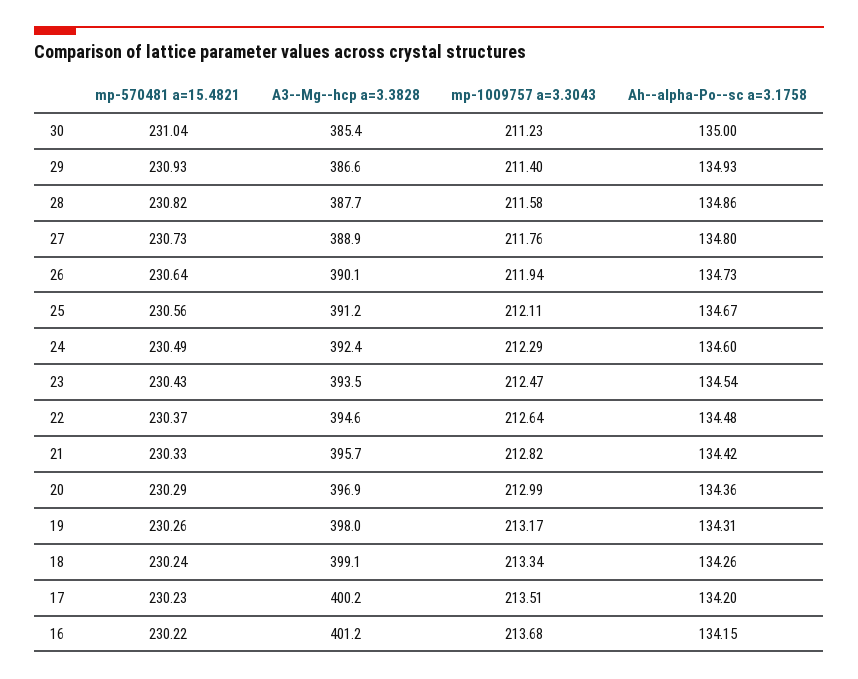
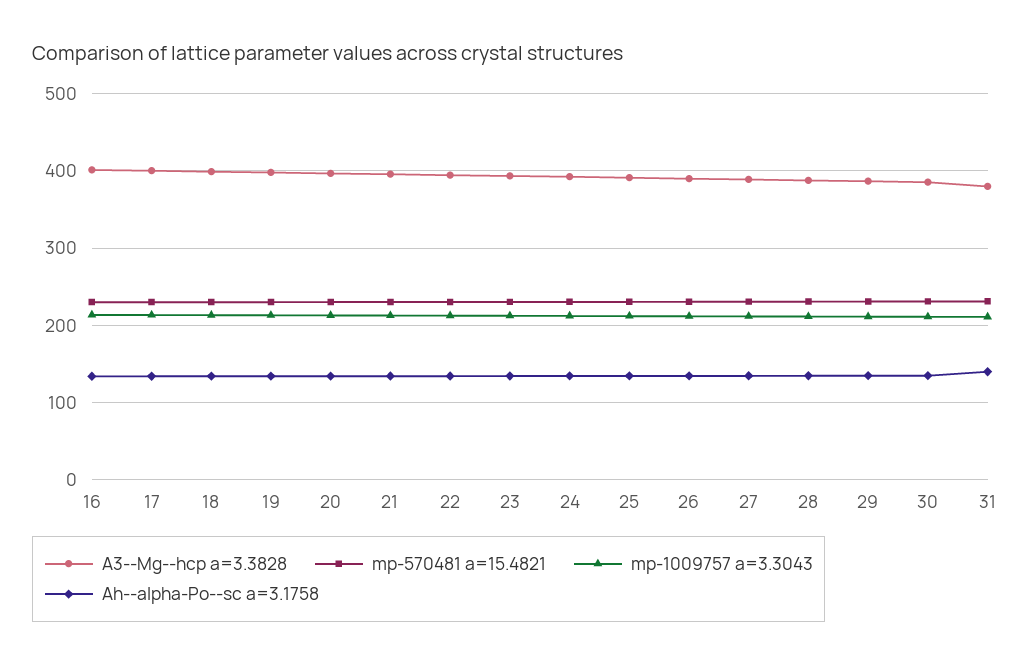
  {
    "mp-570481 a=15.4821": {
      "30": 231.04,
      "29": 230.93,
      "28": 230.82,
      "27": 230.73,
      "26": 230.64,
      "25": 230.56,
      "24": 230.49,
      "23": 230.43,
      "22": 230.37,
      "21": 230.33,
      "20": 230.29,
      "19": 230.26,
      "18": 230.24,
      "17": 230.23,
-     "16": 230.22
+     "16": 230.22,
+     "31": 230
    },
    "A3--Mg--hcp a=3.3828": {
      "30": 385.4,
      "29": 386.6,
      "28": 387.7,
      "27": 388.9,
      "26": 390.1,
      "25": 391.2,
      "24": 392.4,
      "23": 393.5,
      "22": 394.6,
      "21": 395.7,
      "20": 396.9,
      "19": 398,
      "18": 399.1,
      "17": 400.2,
-     "16": 401.2
+     "16": 401.2,
+     "31": 380
    },
    "mp-1009757 a=3.3043": {
      "30": 211.23,
      "29": 211.4,
      "28": 211.58,
      "27": 211.76,
      "26": 211.94,
      "25": 212.11,
      "24": 212.29,
      "23": 212.47,
      "22": 212.64,
      "21": 212.82,
      "20": 212.99,
      "19": 213.17,
      "18": 213.34,
      "17": 213.51,
-     "16": 213.68
+     "16": 213.68,
+     "31": 210
    },
    "Ah--alpha-Po--sc a=3.1758": {
      "30": 135,
      "29": 134.93,
      "28": 134.86,
      "27": 134.8,
      "26": 134.73,
      "25": 134.67,
      "24": 134.6,
      "23": 134.54,
      "22": 134.48,
      "21": 134.42,
      "20": 134.36,
      "19": 134.31,
      "18": 134.26,
      "17": 134.2,
-     "16": 134.15
+     "16": 134.15,
+     "31": 140
    }
  }

